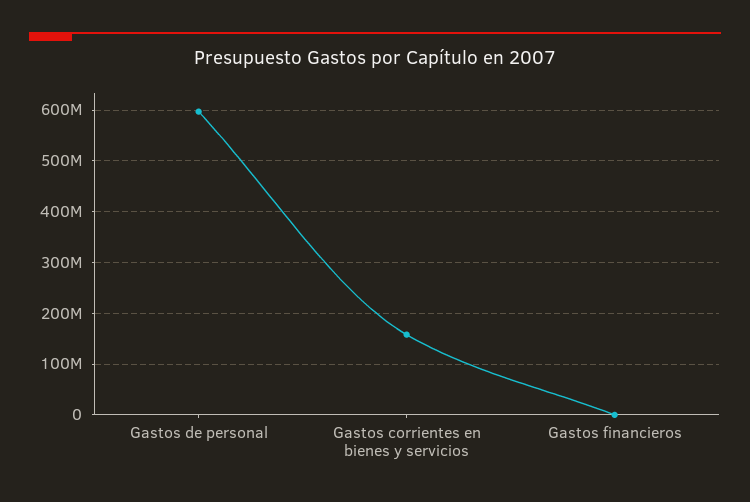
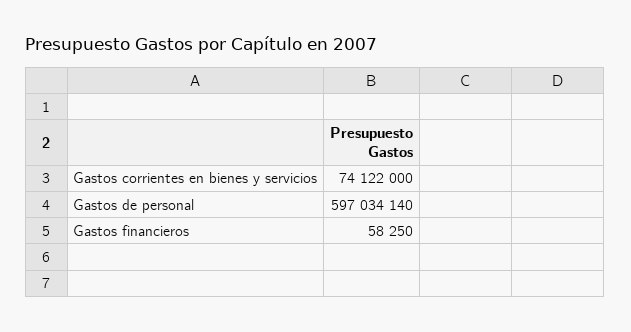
  {
    "Gastos de personal": 597034140,
-   "Gastos corrientes en bienes y servicios": 160000000,
+   "Gastos corrientes en bienes y servicios": 74122000,
    "Gastos financieros": 58250
  }

